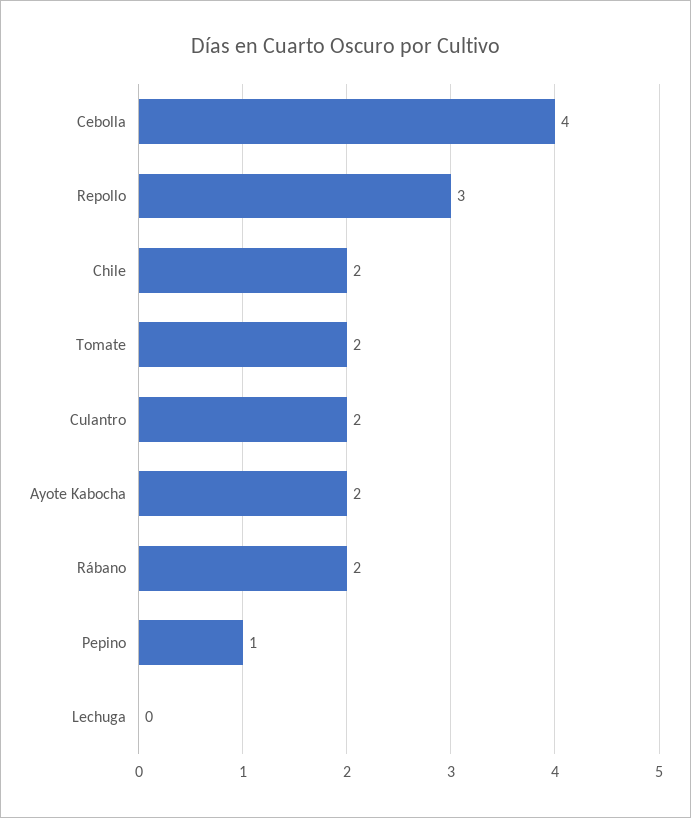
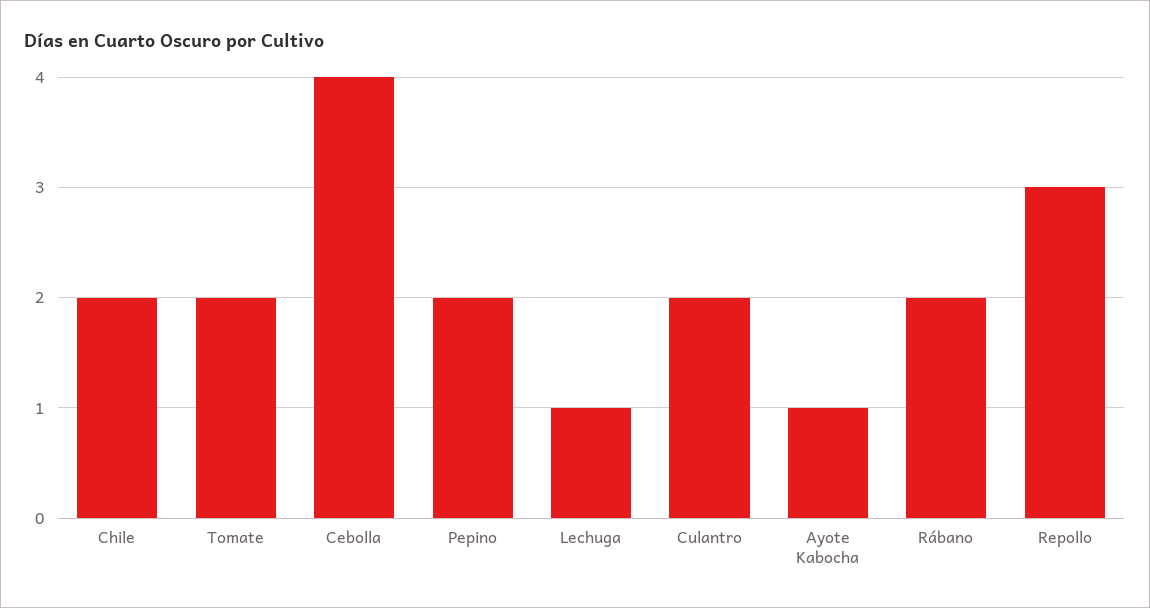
  {
    "Cebolla": 4,
    "Repollo": 3,
    "Chile": 2,
    "Tomate": 2,
    "Culantro": 2,
-   "Ayote Kabocha": 2,
+   "Ayote Kabocha": 1,
    "Rábano": 2,
-   "Pepino": 1,
+   "Pepino": 2,
-   "Lechuga": 0
+   "Lechuga": 1
  }

